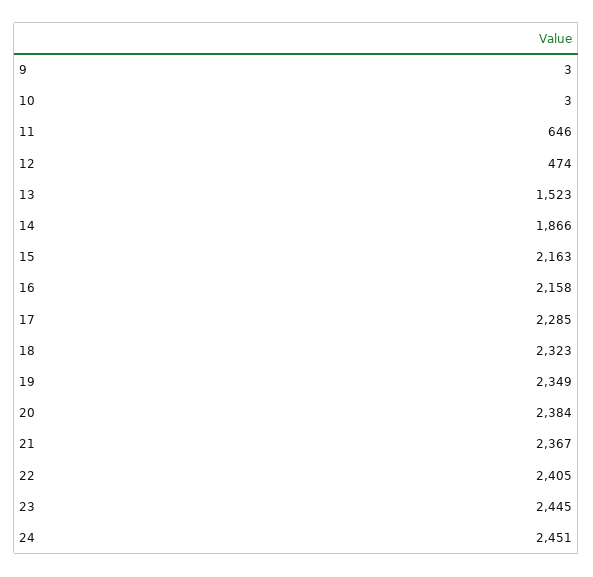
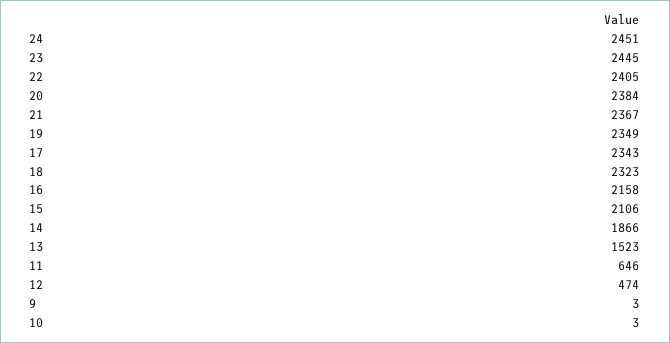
  {
    "9": 3,
    "10": 3,
    "11": 646,
    "12": 474,
    "13": 1523,
    "14": 1866,
-   "15": 2163,
+   "15": 2106,
    "16": 2158,
-   "17": 2285,
+   "17": 2343,
    "18": 2323,
    "19": 2349,
    "20": 2384,
    "21": 2367,
    "22": 2405,
    "23": 2445,
    "24": 2451
  }

